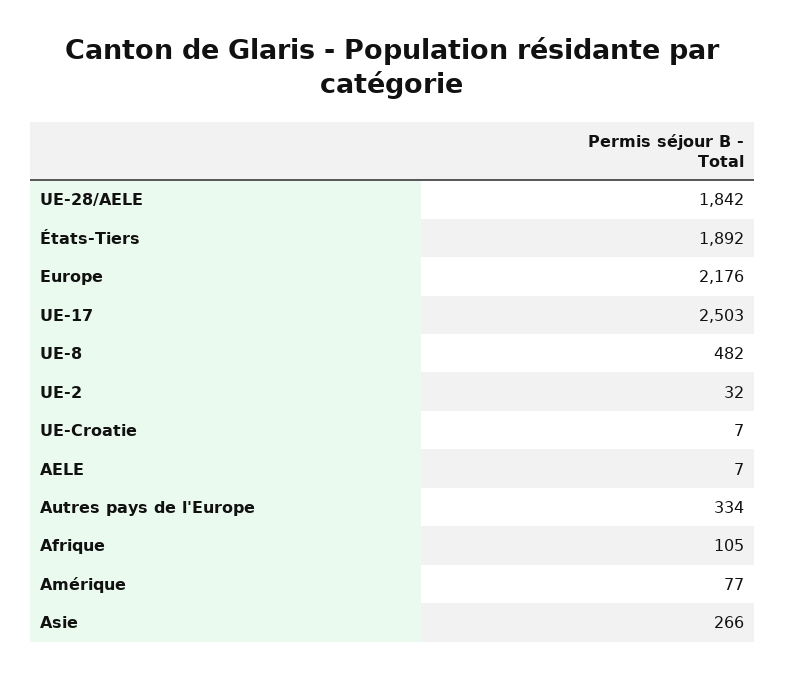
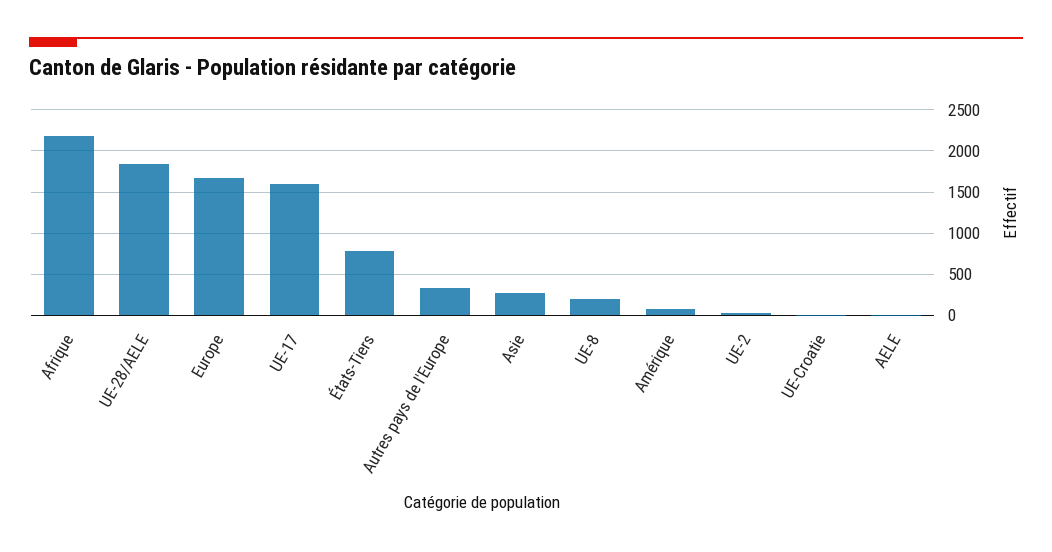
  {
    "UE-28/AELE": 1842,
-   "États-Tiers": 1892,
+   "États-Tiers": 800,
-   "Europe": 2176,
+   "Europe": 1700,
-   "UE-17": 2503,
+   "UE-17": 1600,
-   "UE-8": 482,
+   "UE-8": 200,
    "UE-2": 32,
    "UE-Croatie": 7,
    "AELE": 7,
    "Autres pays de l'Europe": 334,
-   "Afrique": 105,
+   "Afrique": 2200,
    "Amérique": 77,
    "Asie": 266
  }

